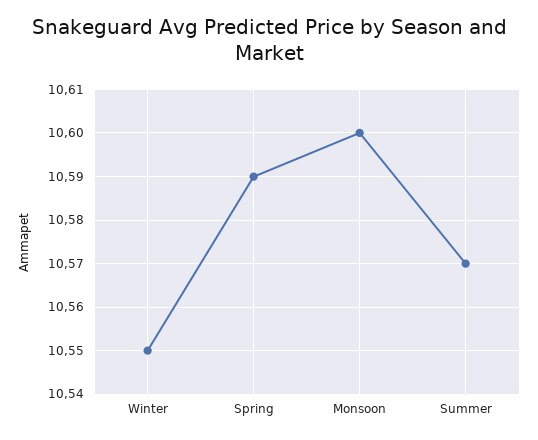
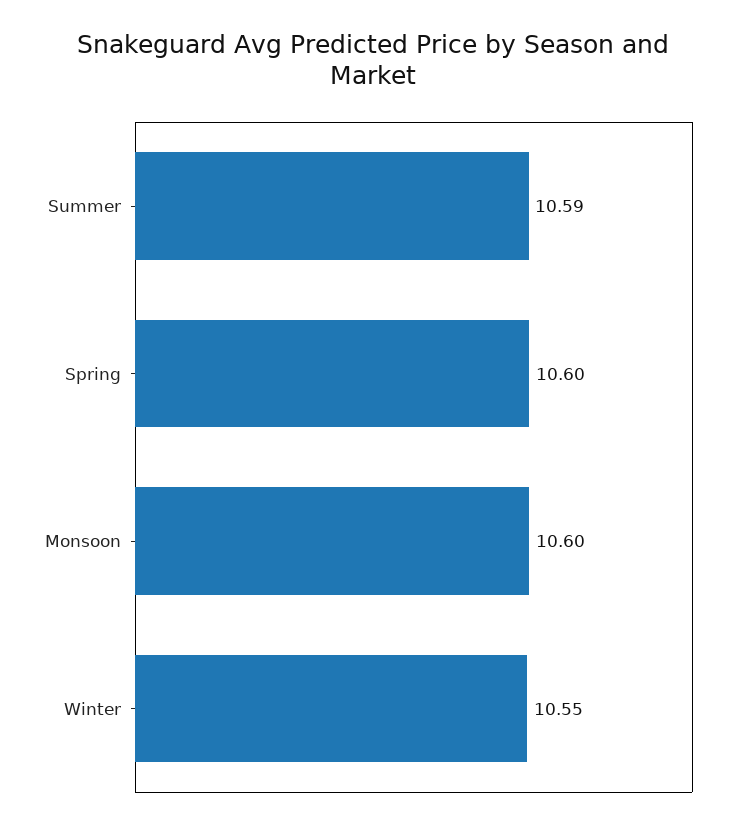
  {
    "Winter": 10.55,
-   "Spring": 10.59,
+   "Spring": 10.6,
    "Monsoon": 10.6,
-   "Summer": 10.57
+   "Summer": 10.59
  }

